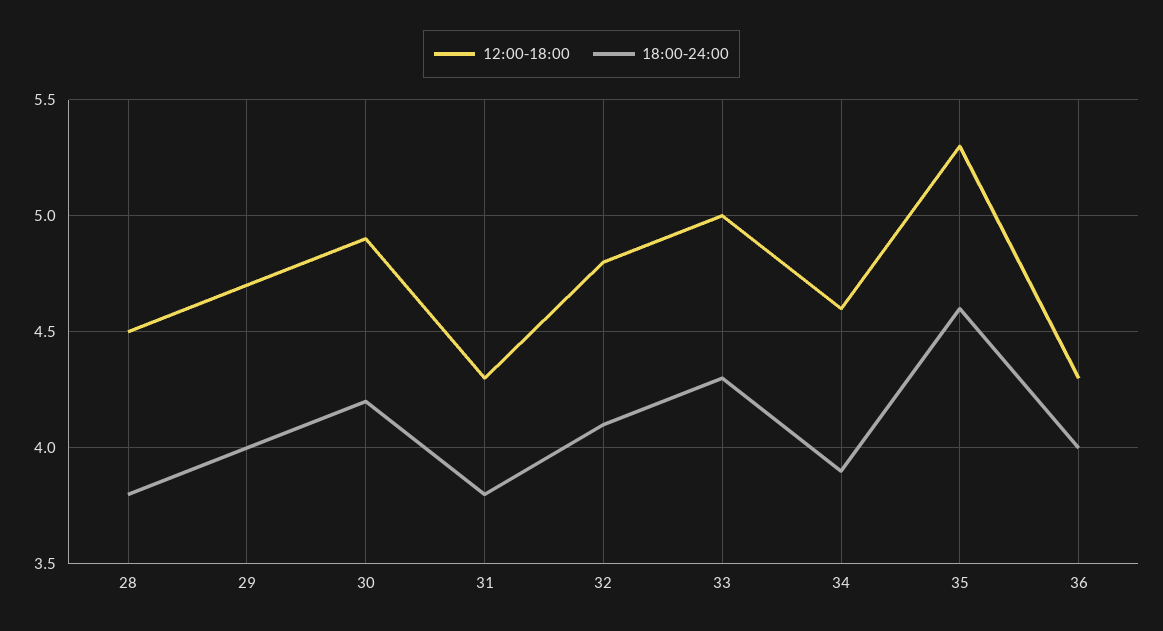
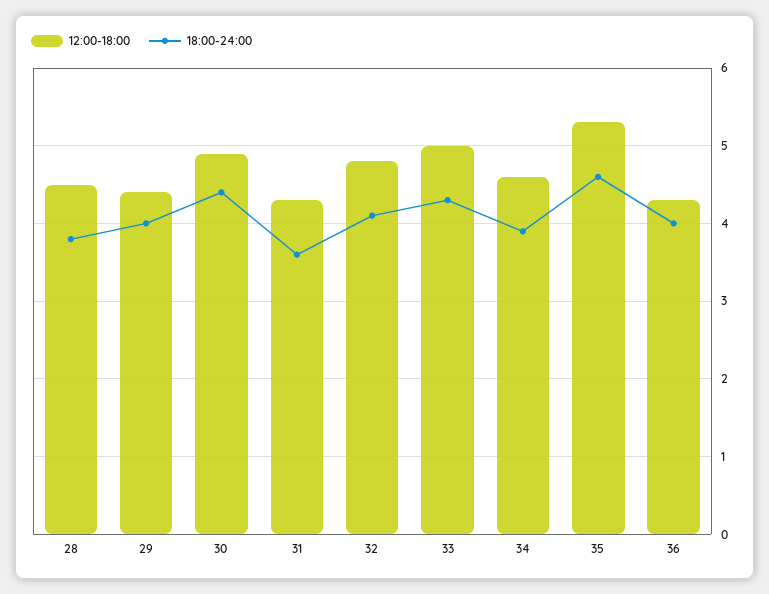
  {
    "12:00-18:00": {
      "28": 4.5,
-     "29": 4.7,
+     "29": 4.4,
      "30": 4.9,
      "31": 4.3,
      "32": 4.8,
      "33": 5,
      "34": 4.6,
      "35": 5.3,
      "36": 4.3
    },
    "18:00-24:00": {
      "28": 3.8,
      "29": 4,
-     "30": 4.2,
+     "30": 4.4,
-     "31": 3.8,
+     "31": 3.6,
      "32": 4.1,
      "33": 4.3,
      "34": 3.9,
      "35": 4.6,
      "36": 4
    }
  }

